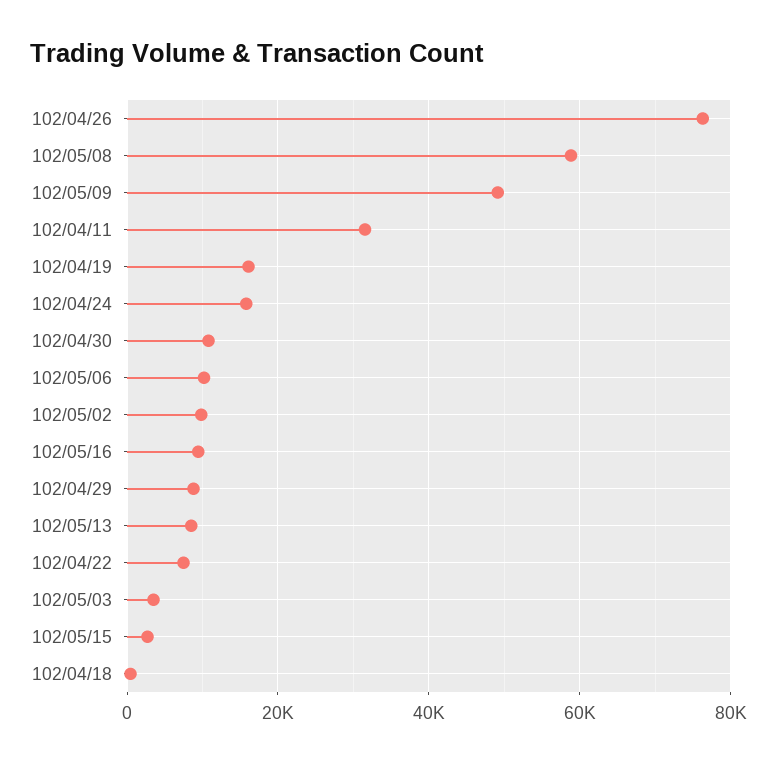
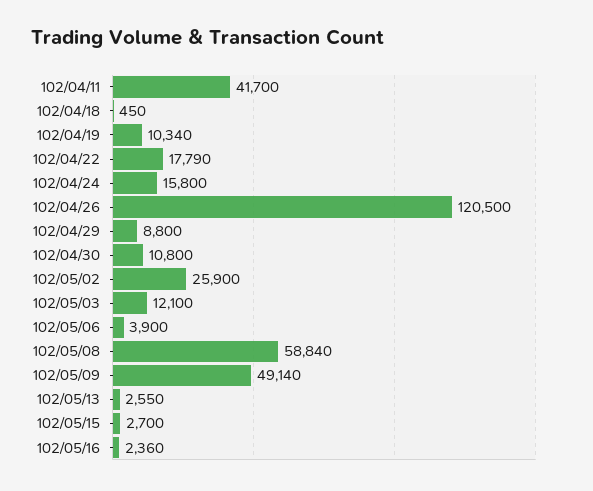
  {
-   "102/04/26": 76000,
+   "102/04/26": 120500,
    "102/05/08": 58840,
    "102/05/09": 49140,
-   "102/04/11": 32000,
+   "102/04/11": 41700,
-   "102/04/19": 16000,
+   "102/04/19": 10340,
    "102/04/24": 15800,
    "102/04/30": 10800,
-   "102/05/06": 10000,
+   "102/05/06": 3900,
-   "102/05/02": 10000,
+   "102/05/02": 25900,
-   "102/05/16": 10000,
+   "102/05/16": 2360,
    "102/04/29": 8800,
-   "102/05/13": 8000,
+   "102/05/13": 2550,
-   "102/04/22": 8000,
+   "102/04/22": 17790,
-   "102/05/03": 4000,
+   "102/05/03": 12100,
    "102/05/15": 2700,
    "102/04/18": 450
  }

